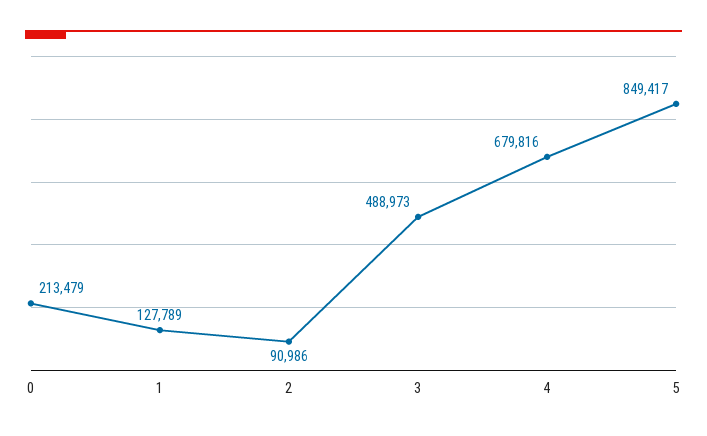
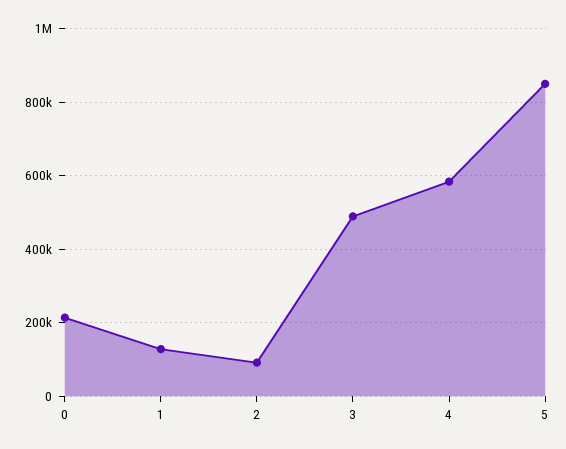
  {
    "0": 213479,
    "1": 127789,
    "2": 90986,
    "3": 488973,
-   "4": 679816,
+   "4": 580000,
    "5": 849417
  }

